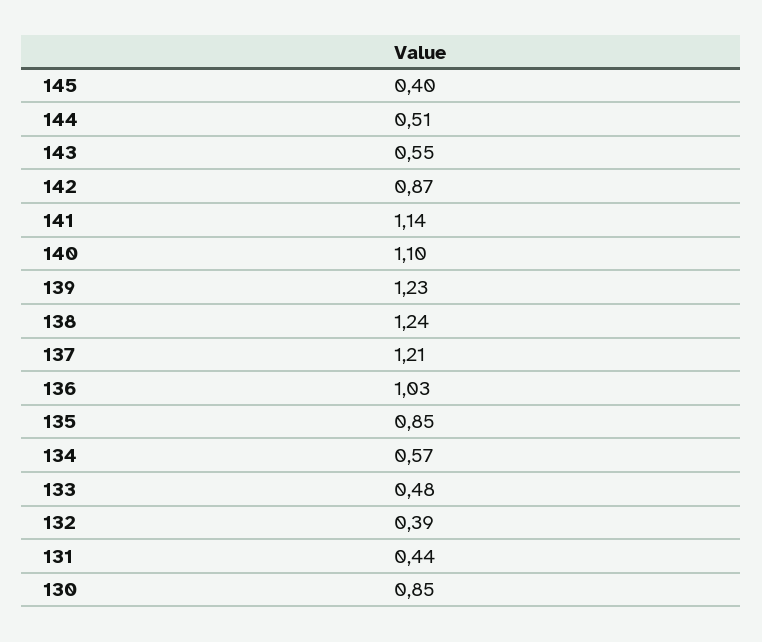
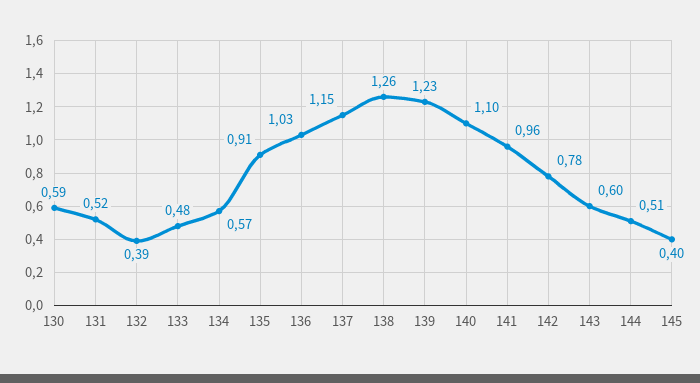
  {
    "145": 0.4,
    "144": 0.51,
-   "143": 0.55,
+   "143": 0.6,
-   "142": 0.87,
+   "142": 0.78,
-   "141": 1.14,
+   "141": 0.96,
    "140": 1.1,
    "139": 1.23,
-   "138": 1.24,
+   "138": 1.26,
-   "137": 1.21,
+   "137": 1.15,
    "136": 1.03,
-   "135": 0.85,
+   "135": 0.91,
    "134": 0.57,
    "133": 0.48,
    "132": 0.39,
-   "131": 0.44,
+   "131": 0.52,
-   "130": 0.85
+   "130": 0.59
  }

